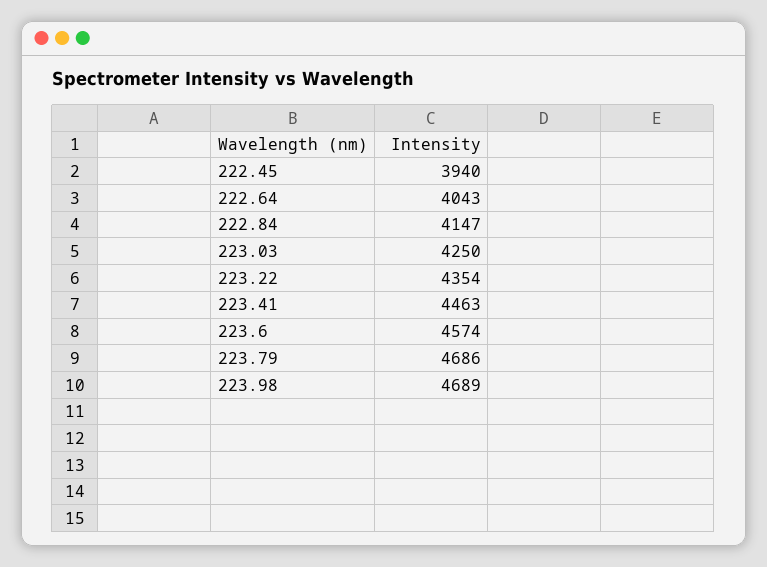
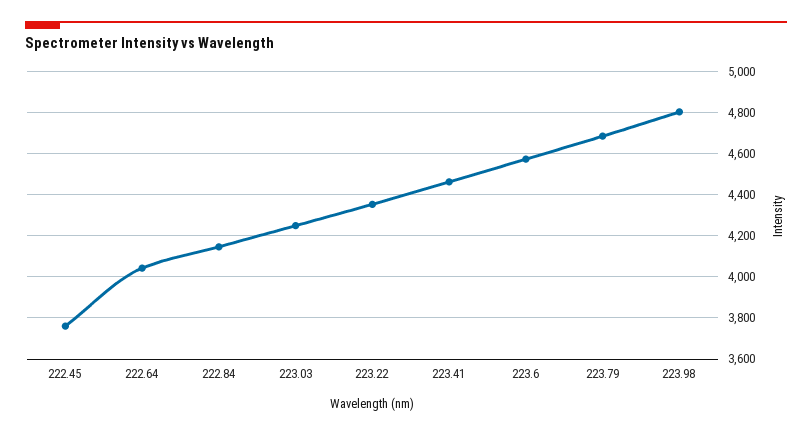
  {
-   "222.45": 3940,
+   "222.45": 3750,
    "222.64": 4043,
    "222.84": 4147,
    "223.03": 4250,
    "223.22": 4354,
    "223.41": 4463,
    "223.6": 4574,
    "223.79": 4686,
-   "223.98": 4689
+   "223.98": 4800
  }

